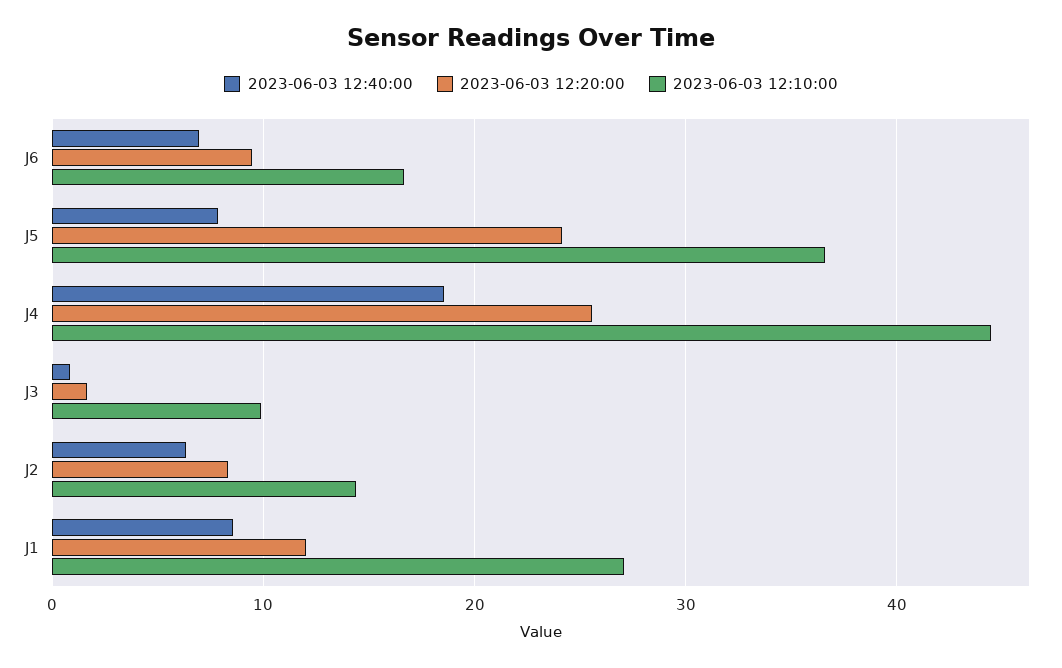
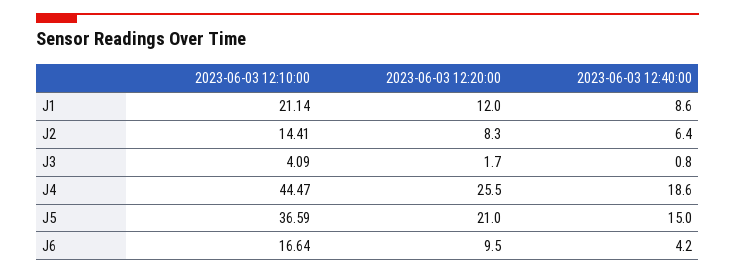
  {
    "2023-06-03 12:40:00": {
-     "J6": 7,
+     "J6": 4.2,
-     "J5": 8,
+     "J5": 15,
      "J4": 18.6,
      "J3": 0.8,
      "J2": 6.4,
      "J1": 8.6
    },
    "2023-06-03 12:20:00": {
      "J6": 9.5,
-     "J5": 24,
+     "J5": 21,
      "J4": 25.5,
      "J3": 1.7,
      "J2": 8.3,
      "J1": 12
    },
    "2023-06-03 12:10:00": {
      "J6": 16.64,
      "J5": 36.59,
      "J4": 44.47,
-     "J3": 10,
+     "J3": 4.09,
      "J2": 14.41,
-     "J1": 27
+     "J1": 21.14
    }
  }

